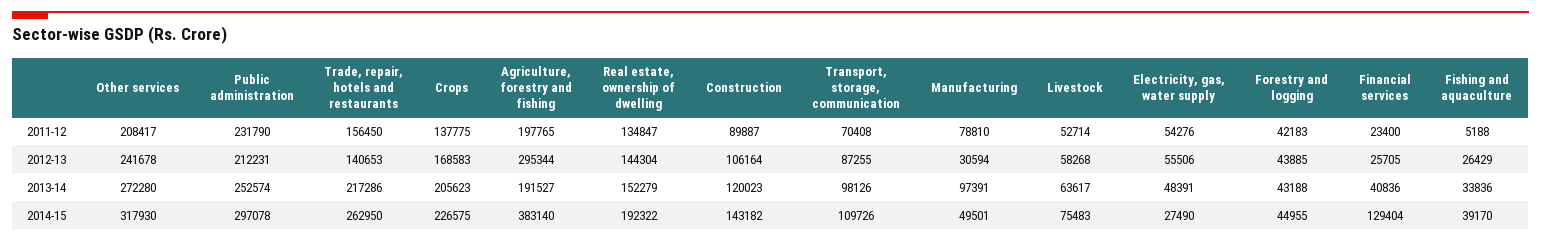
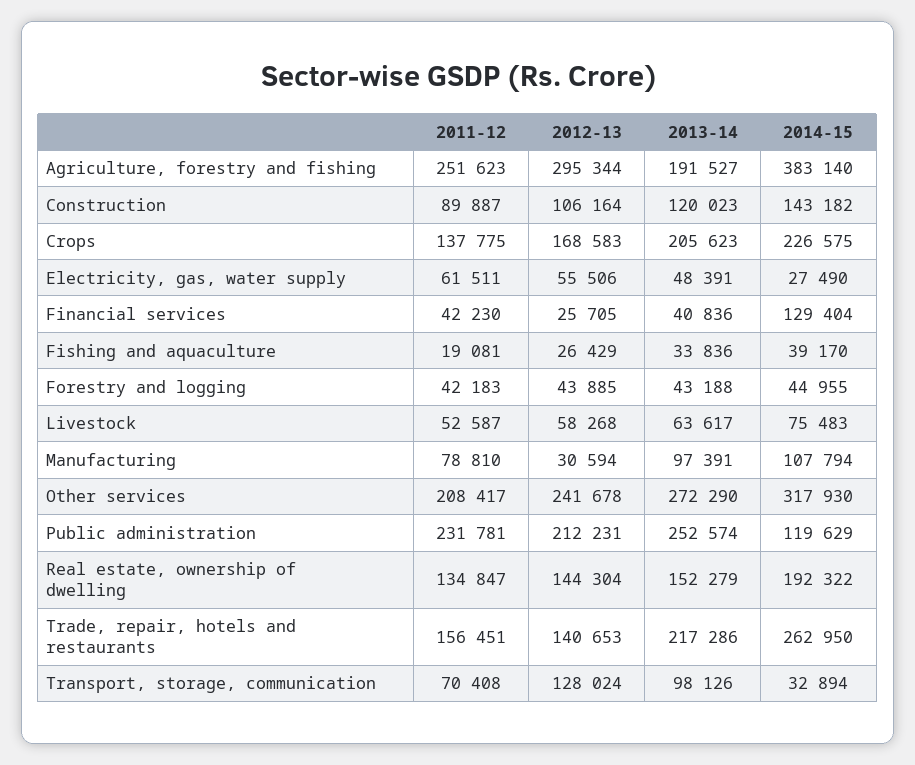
  {
    "Other services": {
      "2011-12": 208417,
      "2012-13": 241678,
-     "2013-14": 272280,
+     "2013-14": 272290,
      "2014-15": 317930
    },
    "Public administration": {
-     "2011-12": 231790,
+     "2011-12": 231781,
      "2012-13": 212231,
      "2013-14": 252574,
-     "2014-15": 297078
+     "2014-15": 119629
    },
    "Trade, repair, hotels and restaurants": {
-     "2011-12": 156450,
+     "2011-12": 156451,
      "2012-13": 140653,
      "2013-14": 217286,
      "2014-15": 262950
    },
    "Crops": {
      "2011-12": 137775,
      "2012-13": 168583,
      "2013-14": 205623,
      "2014-15": 226575
    },
    "Agriculture, forestry and fishing": {
-     "2011-12": 197765,
+     "2011-12": 251623,
      "2012-13": 295344,
      "2013-14": 191527,
      "2014-15": 383140
    },
    "Real estate, ownership of dwelling": {
      "2011-12": 134847,
      "2012-13": 144304,
      "2013-14": 152279,
      "2014-15": 192322
    },
    "Construction": {
      "2011-12": 89887,
      "2012-13": 106164,
      "2013-14": 120023,
      "2014-15": 143182
    },
    "Transport, storage, communication": {
      "2011-12": 70408,
-     "2012-13": 87255,
+     "2012-13": 128024,
      "2013-14": 98126,
-     "2014-15": 109726
+     "2014-15": 32894
    },
    "Manufacturing": {
      "2011-12": 78810,
      "2012-13": 30594,
      "2013-14": 97391,
-     "2014-15": 49501
+     "2014-15": 107794
    },
    "Livestock": {
-     "2011-12": 52714,
+     "2011-12": 52587,
      "2012-13": 58268,
      "2013-14": 63617,
      "2014-15": 75483
    },
    "Electricity, gas, water supply": {
-     "2011-12": 54276,
+     "2011-12": 61511,
      "2012-13": 55506,
      "2013-14": 48391,
      "2014-15": 27490
    },
    "Forestry and logging": {
      "2011-12": 42183,
      "2012-13": 43885,
      "2013-14": 43188,
      "2014-15": 44955
    },
    "Financial services": {
-     "2011-12": 23400,
+     "2011-12": 42230,
      "2012-13": 25705,
      "2013-14": 40836,
      "2014-15": 129404
    },
    "Fishing and aquaculture": {
-     "2011-12": 5188,
+     "2011-12": 19081,
      "2012-13": 26429,
      "2013-14": 33836,
      "2014-15": 39170
    }
  }

